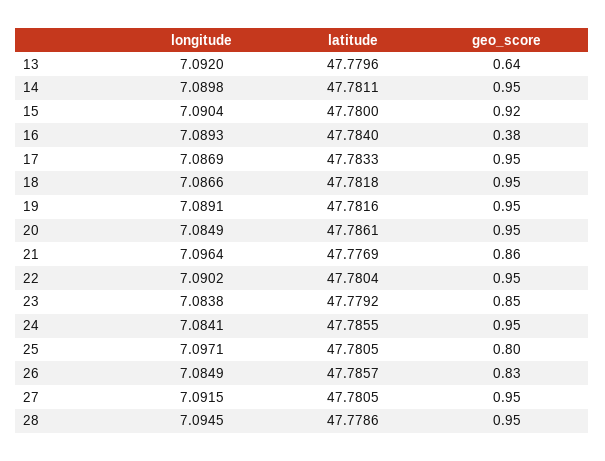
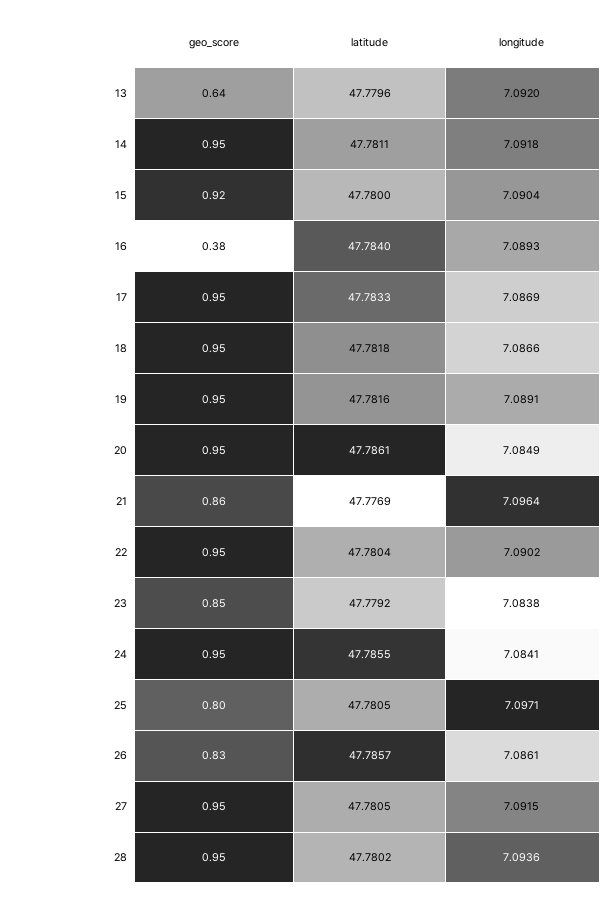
  {
    "longitude": {
      "13": 7.092,
-     "14": 7.0898,
+     "14": 7.0918,
      "15": 7.0904,
      "16": 7.0893,
      "17": 7.0869,
      "18": 7.0866,
      "19": 7.0891,
      "20": 7.0849,
      "21": 7.0964,
      "22": 7.0902,
      "23": 7.0838,
      "24": 7.0841,
      "25": 7.0971,
-     "26": 7.0849,
+     "26": 7.0861,
      "27": 7.0915,
-     "28": 7.0945
+     "28": 7.0936
    },
    "latitude": {
      "13": 47.7796,
      "14": 47.7811,
      "15": 47.78,
      "16": 47.784,
      "17": 47.7833,
      "18": 47.7818,
      "19": 47.7816,
      "20": 47.7861,
      "21": 47.7769,
      "22": 47.7804,
      "23": 47.7792,
      "24": 47.7855,
      "25": 47.7805,
      "26": 47.7857,
      "27": 47.7805,
-     "28": 47.7786
+     "28": 47.7802
    },
    "geo_score": {
      "13": 0.64,
      "14": 0.95,
      "15": 0.92,
      "16": 0.38,
      "17": 0.95,
      "18": 0.95,
      "19": 0.95,
      "20": 0.95,
      "21": 0.86,
      "22": 0.95,
      "23": 0.85,
      "24": 0.95,
      "25": 0.8,
      "26": 0.83,
      "27": 0.95,
      "28": 0.95
    }
  }

